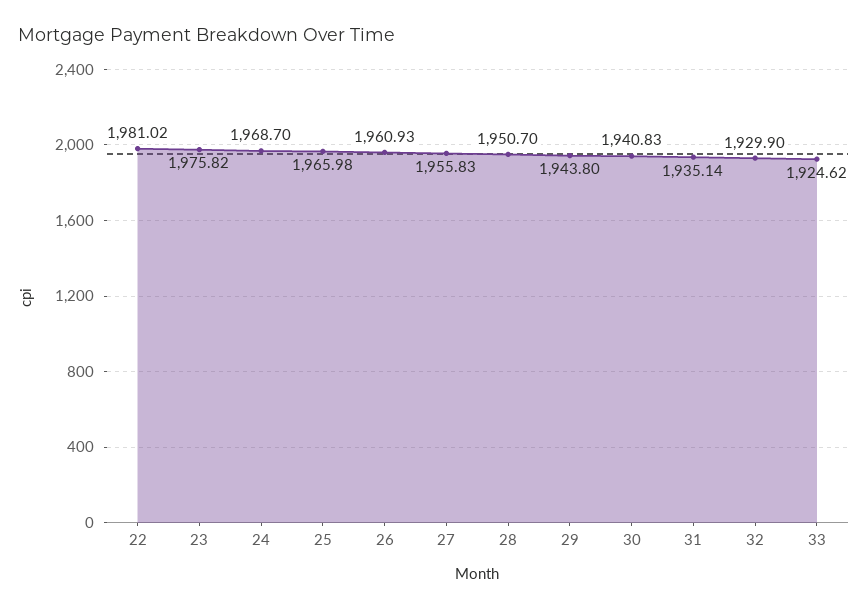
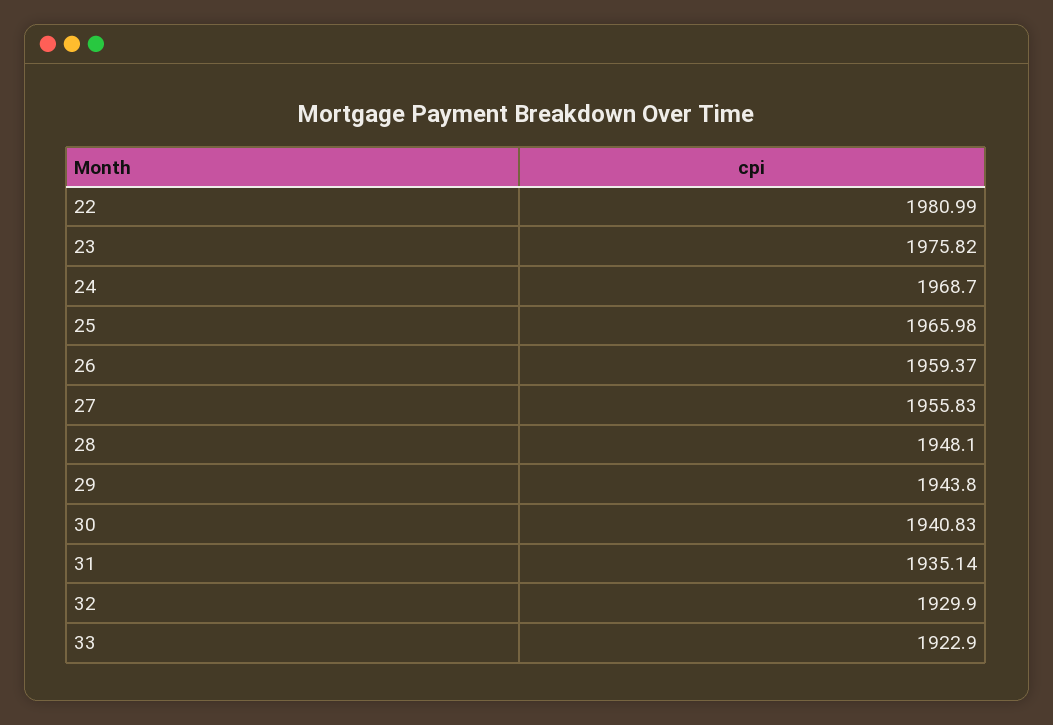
  {
-   "22": 1981.02,
+   "22": 1980.99,
    "23": 1975.82,
    "24": 1968.7,
    "25": 1965.98,
-   "26": 1960.93,
+   "26": 1959.37,
    "27": 1955.83,
-   "28": 1950.7,
+   "28": 1948.1,
    "29": 1943.8,
    "30": 1940.83,
    "31": 1935.14,
    "32": 1929.9,
-   "33": 1924.62
+   "33": 1922.9
  }

